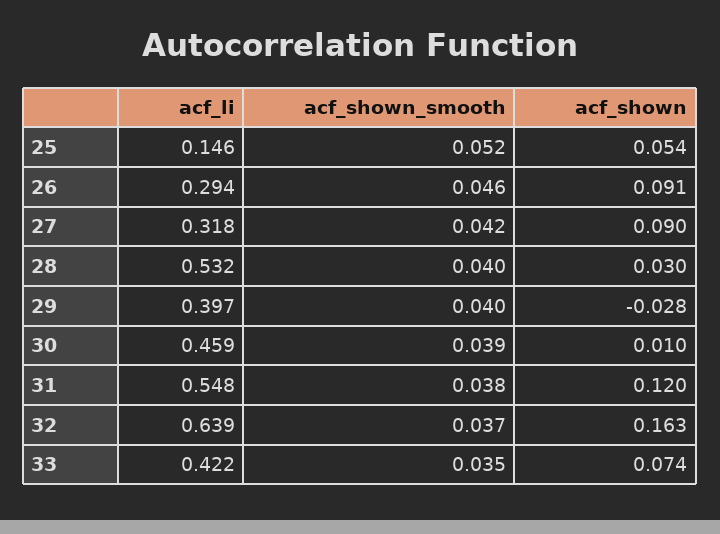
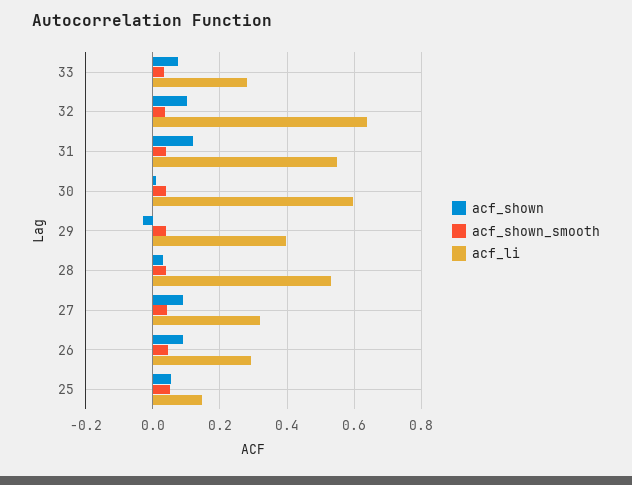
  {
    "acf_li": {
      "25": 0.146,
      "26": 0.294,
      "27": 0.318,
      "28": 0.532,
      "29": 0.397,
-     "30": 0.459,
+     "30": 0.6,
      "31": 0.548,
      "32": 0.639,
-     "33": 0.422
+     "33": 0.28
    },
    "acf_shown_smooth": {
      "25": 0.052,
      "26": 0.046,
      "27": 0.042,
      "28": 0.04,
      "29": 0.04,
      "30": 0.039,
      "31": 0.038,
      "32": 0.037,
      "33": 0.035
    },
    "acf_shown": {
      "25": 0.054,
      "26": 0.091,
      "27": 0.09,
      "28": 0.03,
      "29": -0.028,
      "30": 0.01,
      "31": 0.12,
-     "32": 0.163,
+     "32": 0.1,
      "33": 0.074
    }
  }

